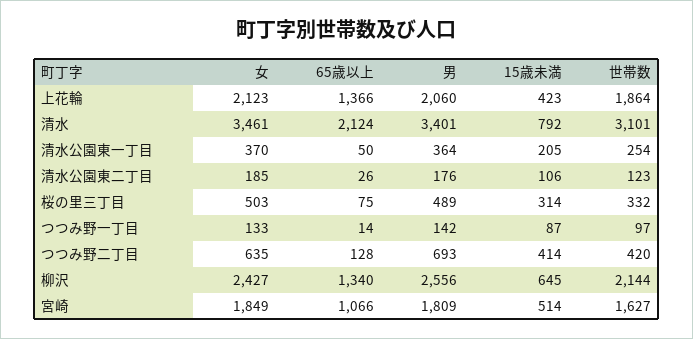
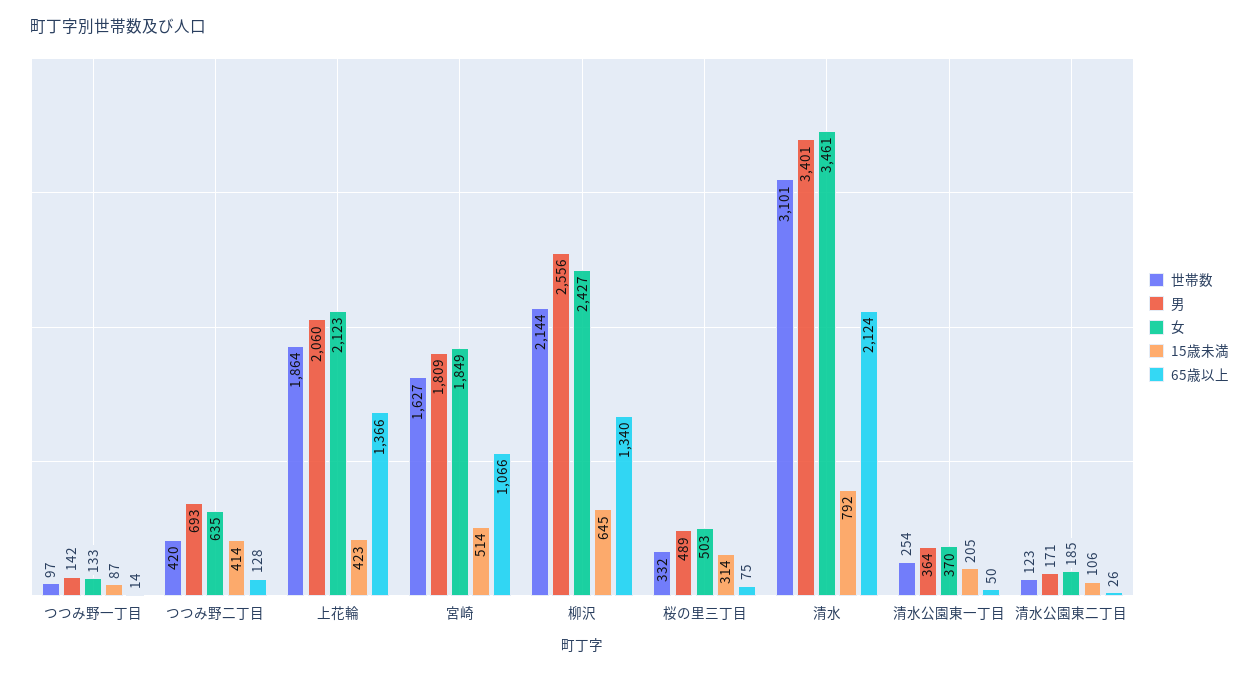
  {
    "女": {
      "上花輪": 2123,
      "清水": 3461,
      "清水公園東一丁目": 370,
      "清水公園東二丁目": 185,
      "桜の里三丁目": 503,
      "つつみ野一丁目": 133,
      "つつみ野二丁目": 635,
      "柳沢": 2427,
      "宮崎": 1849
    },
    "65歳以上": {
      "上花輪": 1366,
      "清水": 2124,
      "清水公園東一丁目": 50,
      "清水公園東二丁目": 26,
      "桜の里三丁目": 75,
      "つつみ野一丁目": 14,
      "つつみ野二丁目": 128,
      "柳沢": 1340,
      "宮崎": 1066
    },
    "男": {
      "上花輪": 2060,
      "清水": 3401,
      "清水公園東一丁目": 364,
-     "清水公園東二丁目": 176,
+     "清水公園東二丁目": 171,
      "桜の里三丁目": 489,
      "つつみ野一丁目": 142,
      "つつみ野二丁目": 693,
      "柳沢": 2556,
      "宮崎": 1809
    },
    "15歳未満": {
      "上花輪": 423,
      "清水": 792,
      "清水公園東一丁目": 205,
      "清水公園東二丁目": 106,
      "桜の里三丁目": 314,
      "つつみ野一丁目": 87,
      "つつみ野二丁目": 414,
      "柳沢": 645,
      "宮崎": 514
    },
    "世帯数": {
      "上花輪": 1864,
      "清水": 3101,
      "清水公園東一丁目": 254,
      "清水公園東二丁目": 123,
      "桜の里三丁目": 332,
      "つつみ野一丁目": 97,
      "つつみ野二丁目": 420,
      "柳沢": 2144,
      "宮崎": 1627
    }
  }

